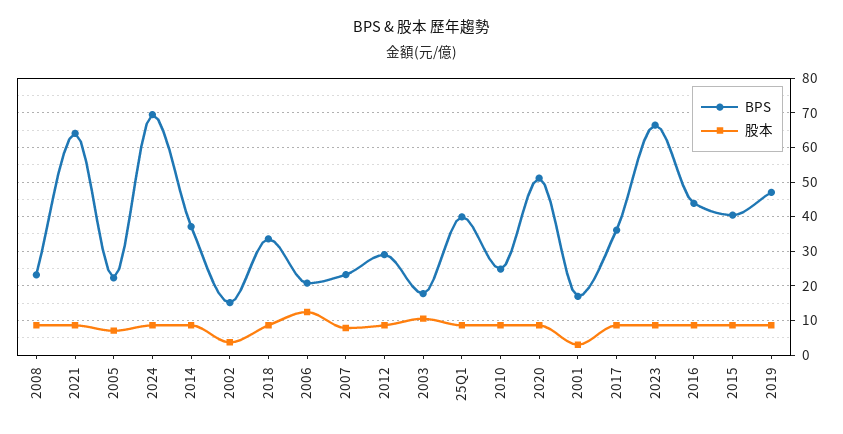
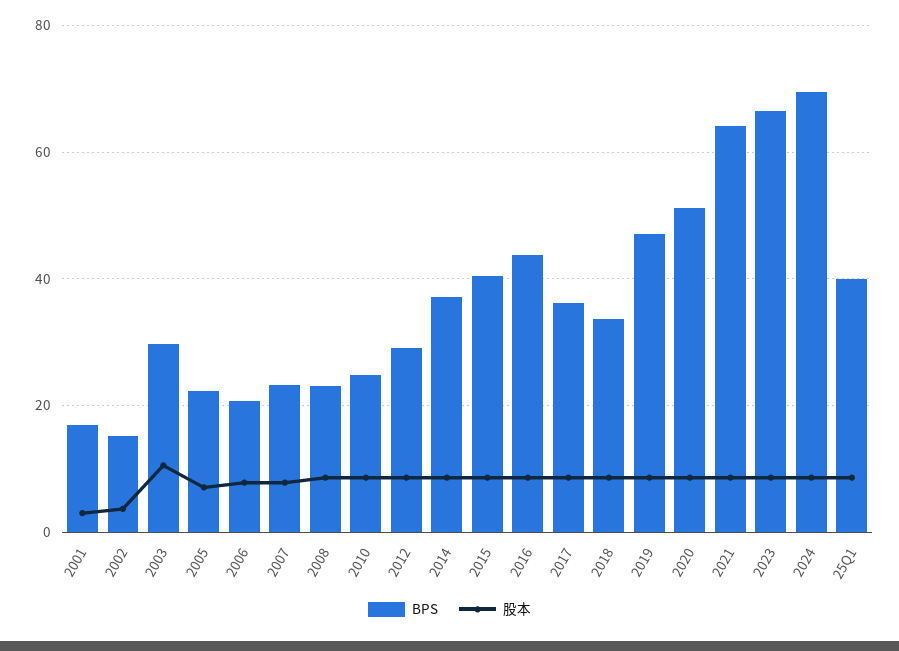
  {
    "BPS": {
      "2008": 24,
      "2021": 64,
      "2005": 22,
      "2024": 70,
      "2014": 38,
      "2002": 16,
      "2018": 34,
      "2006": 20,
      "2007": 24,
      "2012": 30,
-     "2003": 18,
+     "2003": 30,
      "25Q1": 40,
      "2010": 24,
      "2020": 52,
      "2001": 16,
      "2017": 36,
      "2023": 66,
      "2016": 44,
      "2015": 40,
      "2019": 48
    },
    "股本": {
      "2008": 8,
      "2021": 8,
      "2005": 8,
      "2024": 8,
      "2014": 8,
      "2002": 4,
      "2018": 8,
-     "2006": 12,
+     "2006": 8,
      "2007": 8,
      "2012": 8,
      "2003": 10,
      "25Q1": 8,
      "2010": 8,
      "2020": 8,
      "2001": 4,
      "2017": 8,
      "2023": 8,
      "2016": 8,
      "2015": 8,
      "2019": 8
    }
  }

